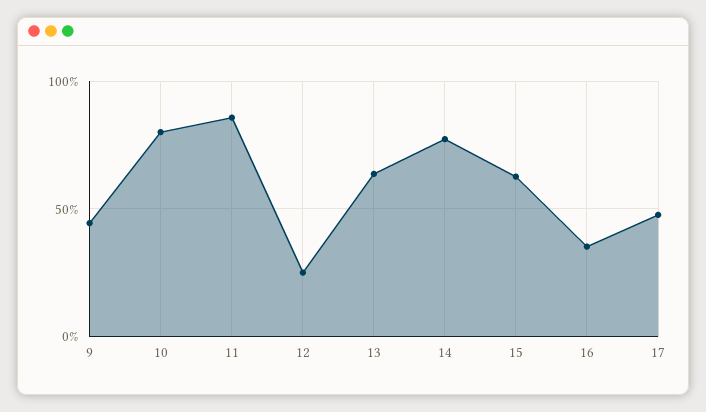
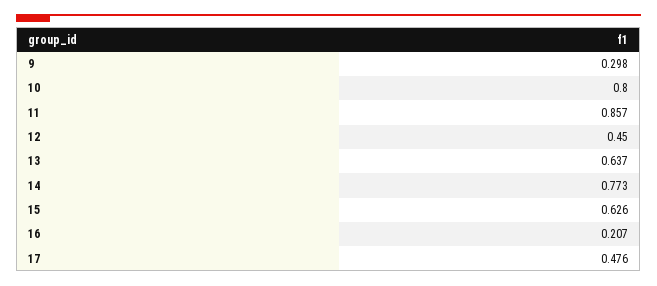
  {
-   "9": 0.45,
+   "9": 0.298,
    "10": 0.8,
    "11": 0.857,
-   "12": 0.25,
+   "12": 0.45,
    "13": 0.637,
    "14": 0.773,
    "15": 0.626,
-   "16": 0.35,
+   "16": 0.207,
    "17": 0.476
  }

